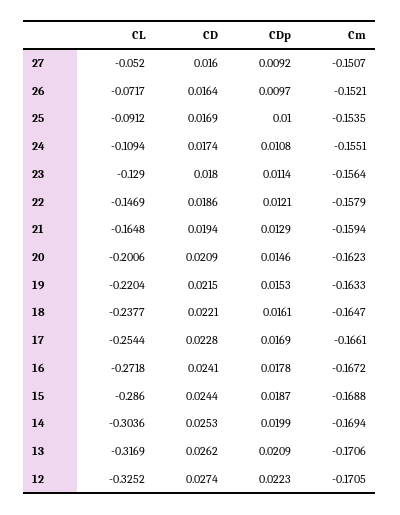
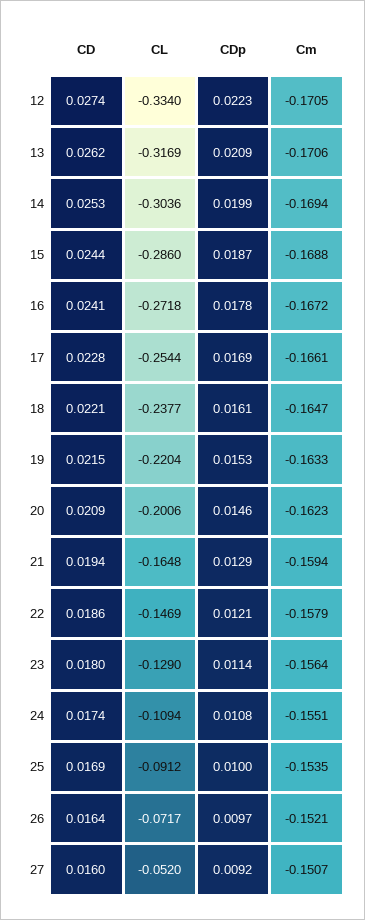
  {
    "CL": {
      "27": -0.052,
      "26": -0.0717,
      "25": -0.0912,
      "24": -0.1094,
      "23": -0.129,
      "22": -0.1469,
      "21": -0.1648,
      "20": -0.2006,
      "19": -0.2204,
      "18": -0.2377,
      "17": -0.2544,
      "16": -0.2718,
      "15": -0.286,
      "14": -0.3036,
      "13": -0.3169,
-     "12": -0.3252
+     "12": -0.334
    },
    "CD": {
      "27": 0.016,
      "26": 0.0164,
      "25": 0.0169,
      "24": 0.0174,
      "23": 0.018,
      "22": 0.0186,
      "21": 0.0194,
      "20": 0.0209,
      "19": 0.0215,
      "18": 0.0221,
      "17": 0.0228,
      "16": 0.0241,
      "15": 0.0244,
      "14": 0.0253,
      "13": 0.0262,
      "12": 0.0274
    },
    "CDp": {
      "27": 0.0092,
      "26": 0.0097,
      "25": 0.01,
      "24": 0.0108,
      "23": 0.0114,
      "22": 0.0121,
      "21": 0.0129,
      "20": 0.0146,
      "19": 0.0153,
      "18": 0.0161,
      "17": 0.0169,
      "16": 0.0178,
      "15": 0.0187,
      "14": 0.0199,
      "13": 0.0209,
      "12": 0.0223
    },
    "Cm": {
      "27": -0.1507,
      "26": -0.1521,
      "25": -0.1535,
      "24": -0.1551,
      "23": -0.1564,
      "22": -0.1579,
      "21": -0.1594,
      "20": -0.1623,
      "19": -0.1633,
      "18": -0.1647,
      "17": -0.1661,
      "16": -0.1672,
      "15": -0.1688,
      "14": -0.1694,
      "13": -0.1706,
      "12": -0.1705
    }
  }

